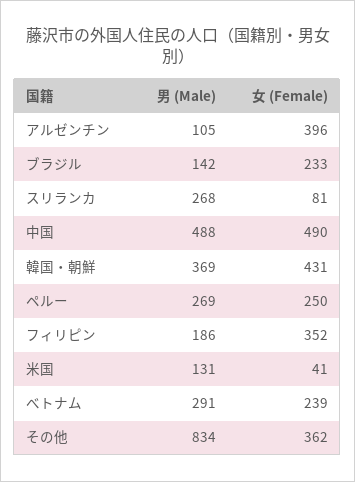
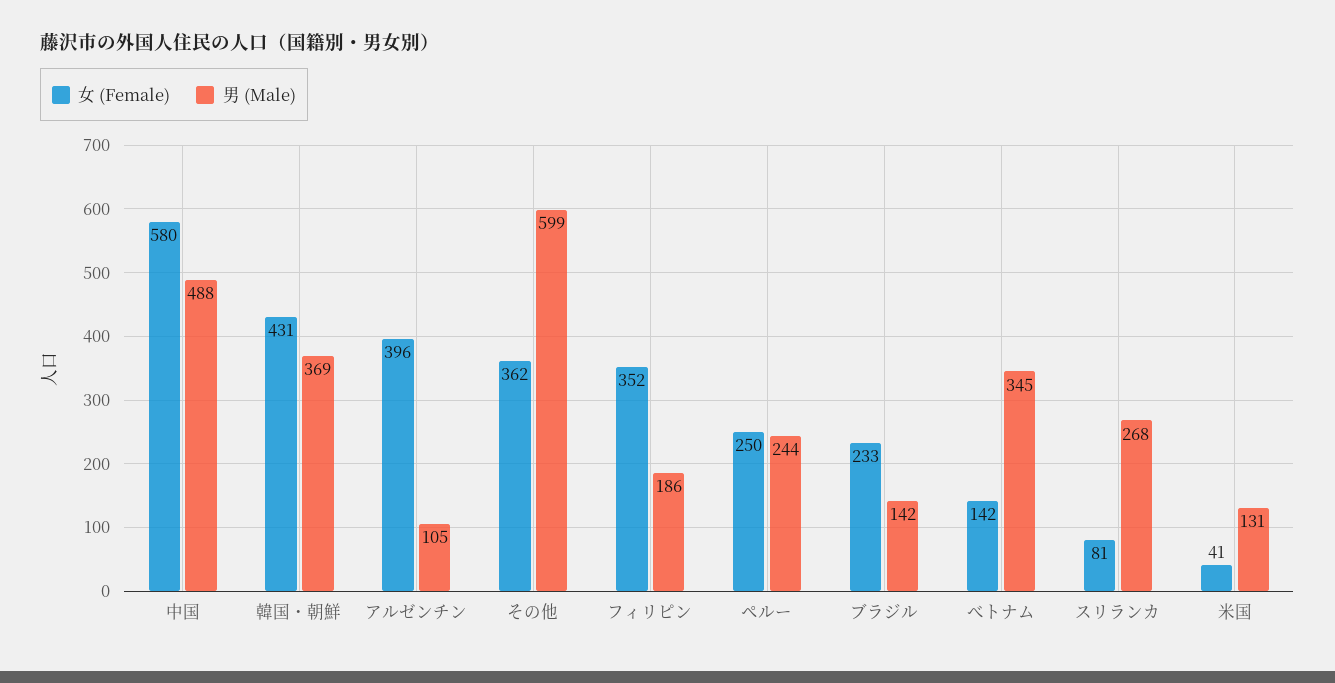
  {
    "男 (Male)": {
      "アルゼンチン": 105,
      "ブラジル": 142,
      "スリランカ": 268,
      "中国": 488,
      "韓国・朝鮮": 369,
-     "ペルー": 269,
+     "ペルー": 244,
      "フィリピン": 186,
      "米国": 131,
-     "べトナム": 291,
+     "べトナム": 345,
-     "その他": 834
+     "その他": 599
    },
    "女 (Female)": {
      "アルゼンチン": 396,
      "ブラジル": 233,
      "スリランカ": 81,
-     "中国": 490,
+     "中国": 580,
      "韓国・朝鮮": 431,
      "ペルー": 250,
      "フィリピン": 352,
      "米国": 41,
-     "べトナム": 239,
+     "べトナム": 142,
      "その他": 362
    }
  }

